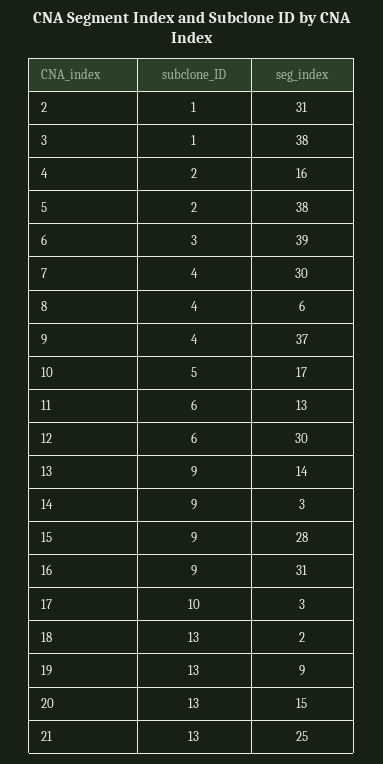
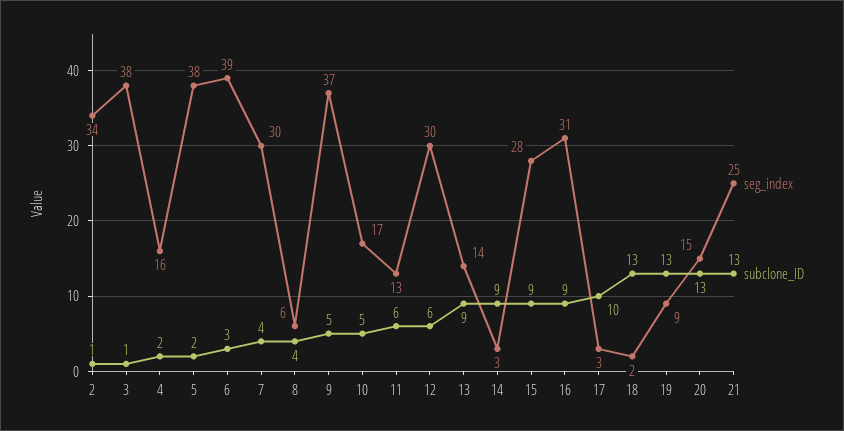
  {
    "subclone_ID": {
      "2": 1,
      "3": 1,
      "4": 2,
      "5": 2,
      "6": 3,
      "7": 4,
      "8": 4,
-     "9": 4,
+     "9": 5,
      "10": 5,
      "11": 6,
      "12": 6,
      "13": 9,
      "14": 9,
      "15": 9,
      "16": 9,
      "17": 10,
      "18": 13,
      "19": 13,
      "20": 13,
      "21": 13
    },
    "seg_index": {
-     "2": 31,
+     "2": 34,
      "3": 38,
      "4": 16,
      "5": 38,
      "6": 39,
      "7": 30,
      "8": 6,
      "9": 37,
      "10": 17,
      "11": 13,
      "12": 30,
      "13": 14,
      "14": 3,
      "15": 28,
      "16": 31,
      "17": 3,
      "18": 2,
      "19": 9,
      "20": 15,
      "21": 25
    }
  }

